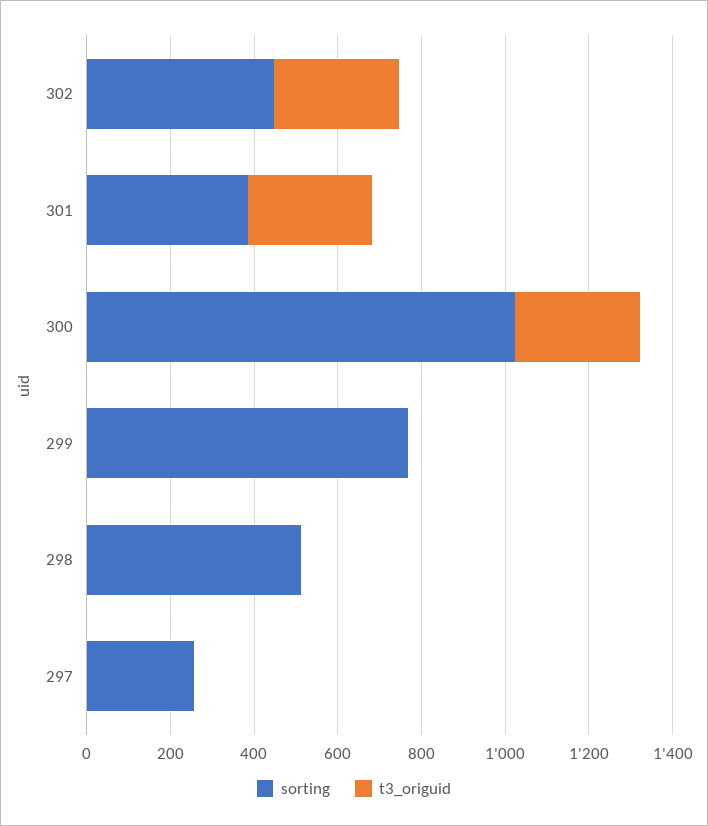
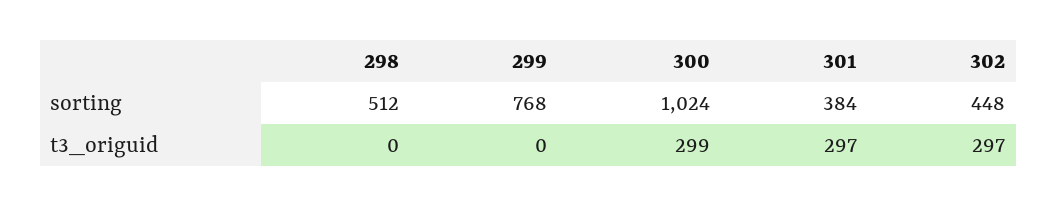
  {
    "sorting": {
      "302": 448,
      "301": 384,
      "300": 1024,
      "299": 768,
-     "298": 512,
+     "298": 512
-     "297": 250
    },
    "t3_origuid": {
      "302": 297,
      "301": 297,
      "300": 299,
      "299": 0,
-     "298": 0,
+     "298": 0
-     "297": 0
    }
  }

